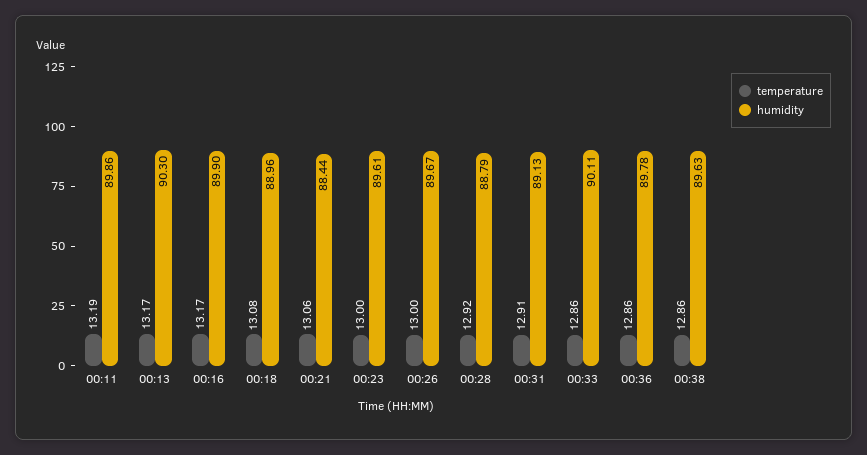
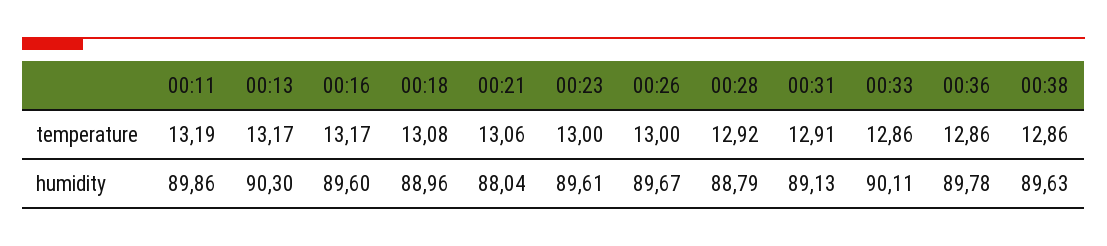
  {
    "temperature": {
      "00:11": 13.19,
      "00:13": 13.17,
      "00:16": 13.17,
      "00:18": 13.08,
      "00:21": 13.06,
      "00:23": 13,
      "00:26": 13,
      "00:28": 12.92,
      "00:31": 12.91,
      "00:33": 12.86,
      "00:36": 12.86,
      "00:38": 12.86
    },
    "humidity": {
      "00:11": 89.86,
      "00:13": 90.3,
-     "00:16": 89.9,
+     "00:16": 89.6,
      "00:18": 88.96,
-     "00:21": 88.44,
+     "00:21": 88.04,
      "00:23": 89.61,
      "00:26": 89.67,
      "00:28": 88.79,
      "00:31": 89.13,
      "00:33": 90.11,
      "00:36": 89.78,
      "00:38": 89.63
    }
  }

